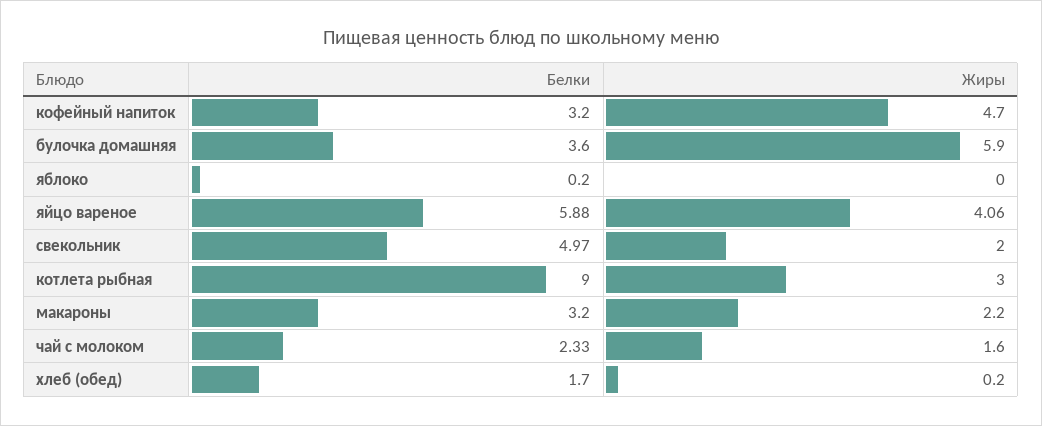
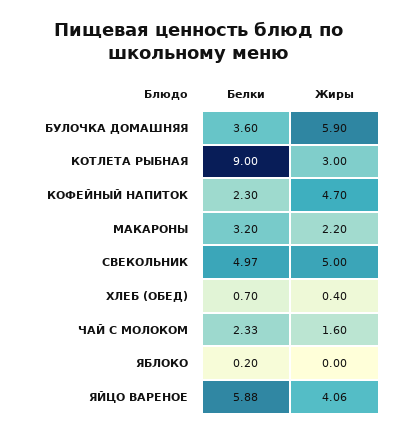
  {
    "Белки": {
-     "кофейный напиток": 3.2,
+     "кофейный напиток": 2.3,
      "булочка домашняя": 3.6,
      "яблоко": 0.2,
      "яйцо вареное": 5.88,
      "свекольник": 4.97,
      "котлета рыбная": 9,
      "макароны": 3.2,
      "чай с молоком": 2.33,
-     "хлеб (обед)": 1.7
+     "хлеб (обед)": 0.7
    },
    "Жиры": {
      "кофейный напиток": 4.7,
      "булочка домашняя": 5.9,
      "яблоко": 0,
      "яйцо вареное": 4.06,
-     "свекольник": 2,
+     "свекольник": 5,
      "котлета рыбная": 3,
      "макароны": 2.2,
      "чай с молоком": 1.6,
-     "хлеб (обед)": 0.2
+     "хлеб (обед)": 0.4
    }
  }

